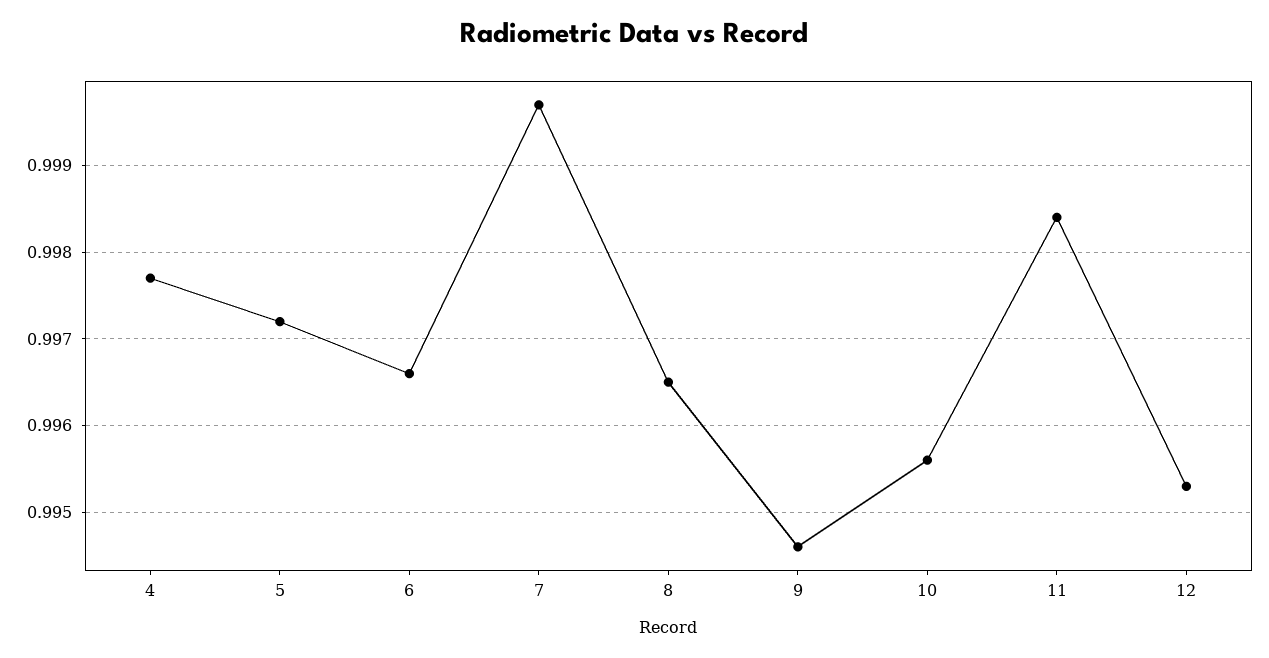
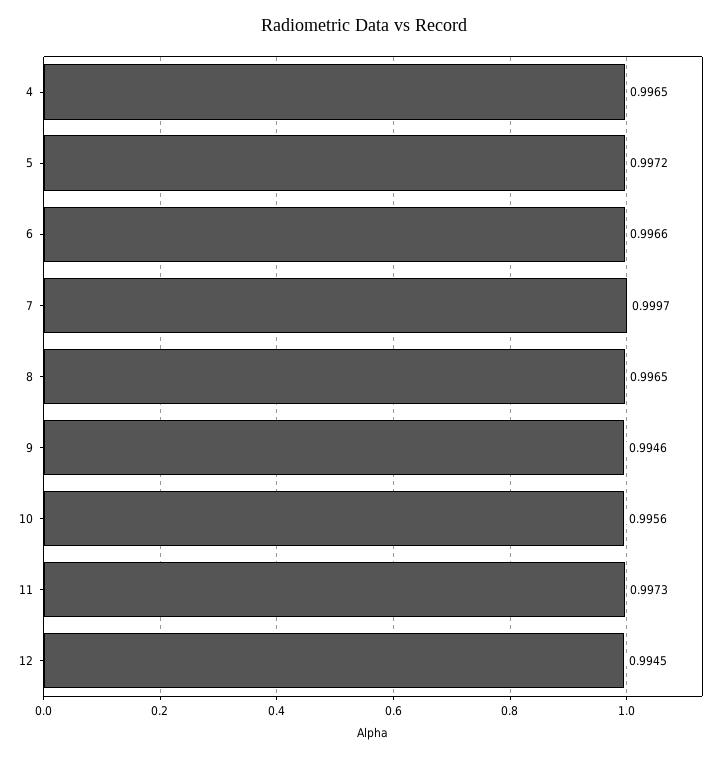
  {
-   "4": 0.9977,
+   "4": 0.9965,
    "5": 0.9972,
    "6": 0.9966,
    "7": 0.9997,
    "8": 0.9965,
    "9": 0.9946,
    "10": 0.9956,
-   "11": 0.9984,
+   "11": 0.9973,
-   "12": 0.9953
+   "12": 0.9945
  }

